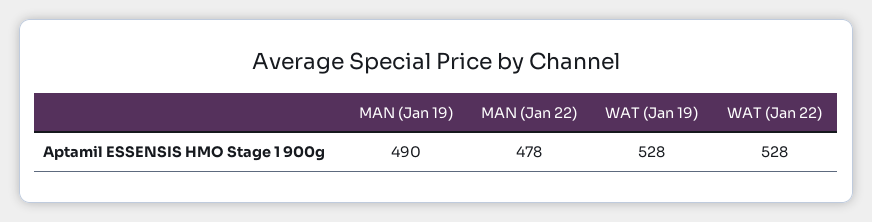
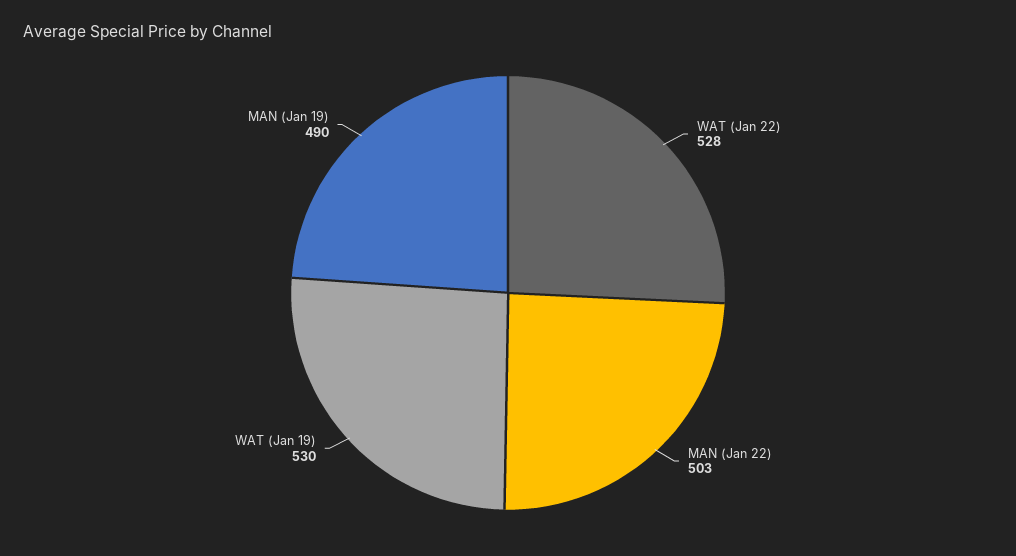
  {
    "MAN (Jan 19)": 490,
-   "MAN (Jan 22)": 478,
+   "MAN (Jan 22)": 503,
-   "WAT (Jan 19)": 528,
+   "WAT (Jan 19)": 530,
    "WAT (Jan 22)": 528
  }

